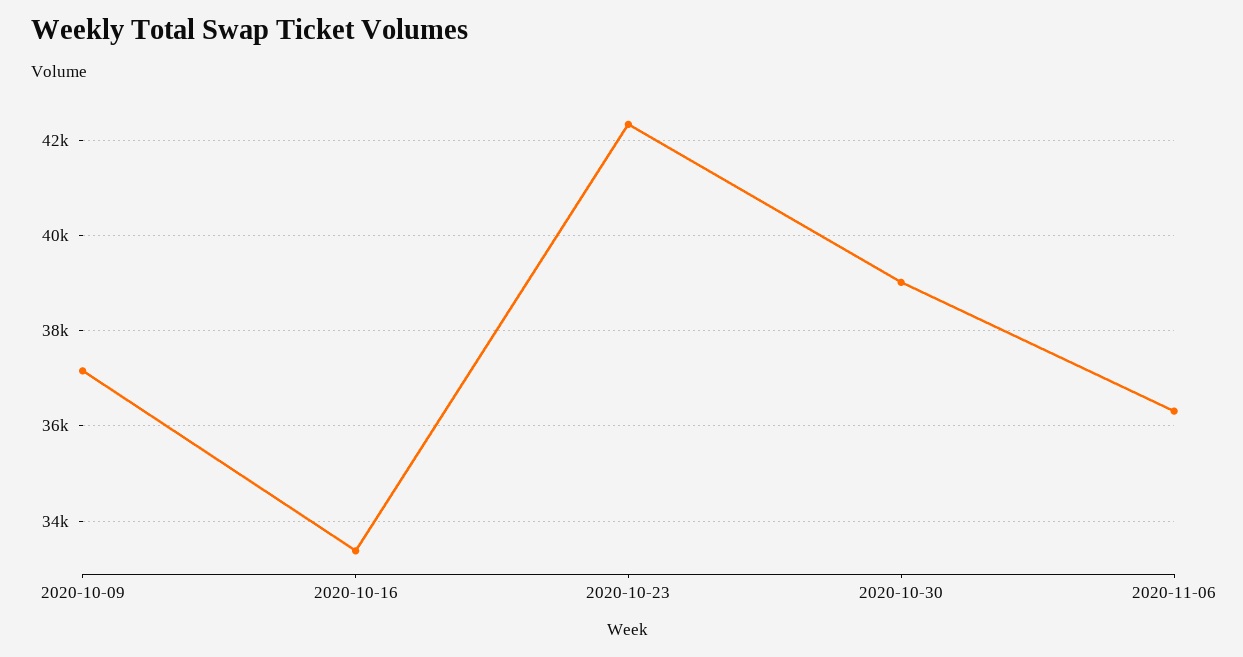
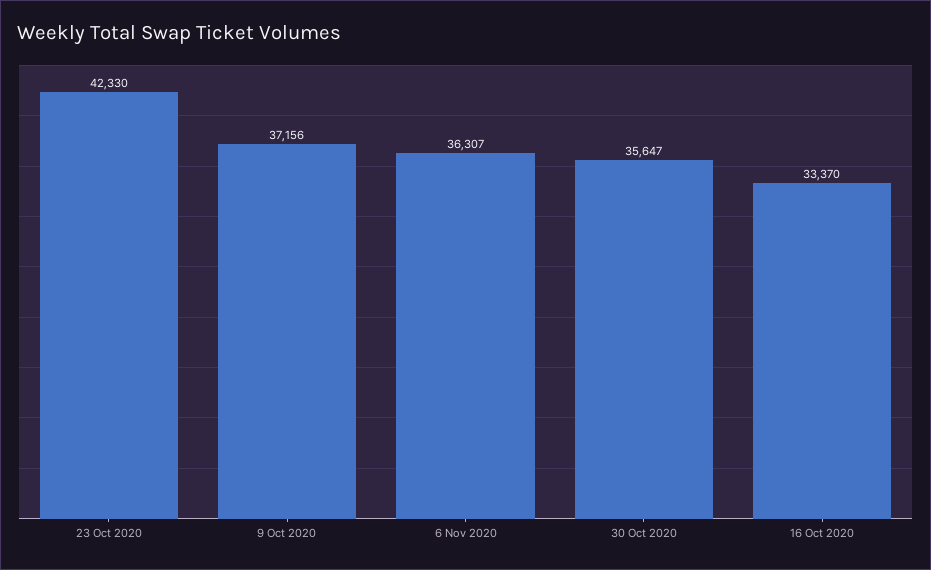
  {
    "2020-10-09": 37156,
    "2020-10-16": 33370,
    "2020-10-23": 42330,
-   "2020-10-30": 39000,
+   "2020-10-30": 35647,
    "2020-11-06": 36307
  }

